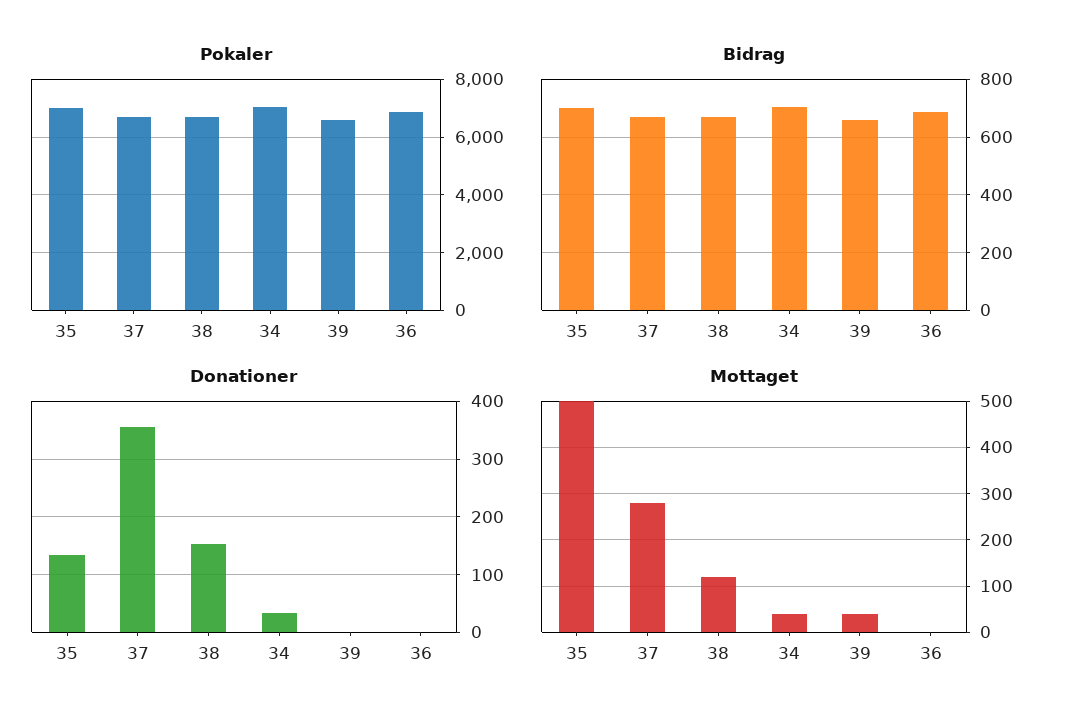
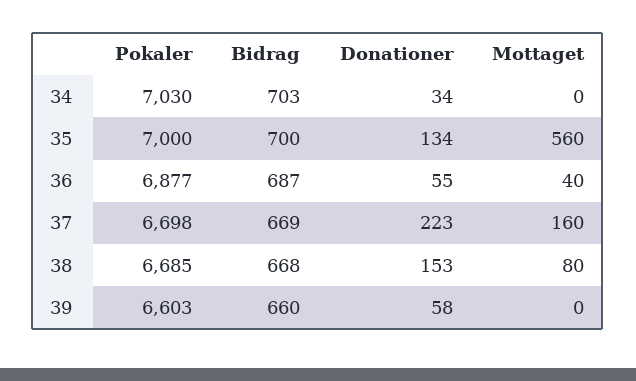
  {
    "Pokaler": {
      "35": 7000,
      "37": 6698,
      "38": 6685,
      "34": 7030,
      "39": 6603,
      "36": 6877
    },
    "Bidrag": {
      "35": 700,
      "37": 669,
      "38": 668,
      "34": 703,
      "39": 660,
      "36": 687
    },
    "Donationer": {
      "35": 134,
-     "37": 360,
+     "37": 223,
      "38": 153,
      "34": 34,
-     "39": 0,
+     "39": 58,
-     "36": 0
+     "36": 55
    },
    "Mottaget": {
-     "35": 500,
+     "35": 560,
-     "37": 280,
+     "37": 160,
-     "38": 120,
+     "38": 80,
-     "34": 40,
+     "34": 0,
-     "39": 40,
+     "39": 0,
-     "36": 0
+     "36": 40
    }
  }

